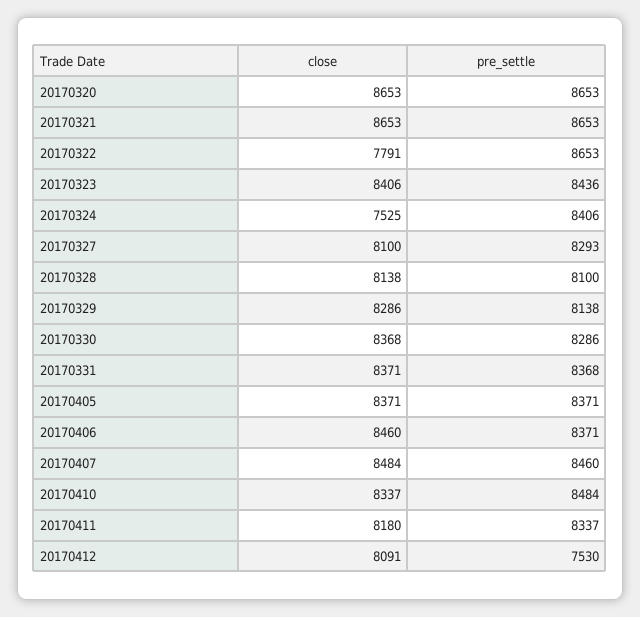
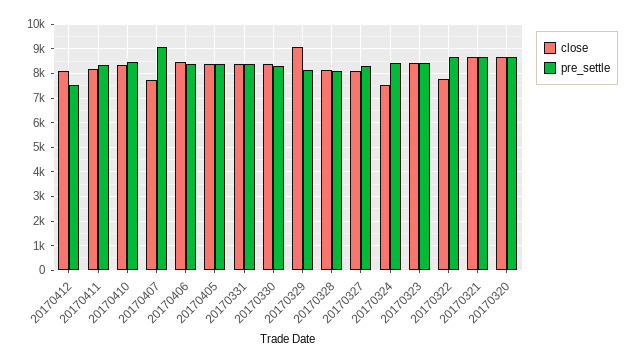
  {
    "close": {
      "20170320": 8653,
      "20170321": 8653,
      "20170322": 7791,
      "20170323": 8406,
      "20170324": 7525,
      "20170327": 8100,
      "20170328": 8138,
-     "20170329": 8286,
+     "20170329": 9000,
      "20170330": 8368,
      "20170331": 8371,
      "20170405": 8371,
      "20170406": 8460,
-     "20170407": 8484,
+     "20170407": 7750,
      "20170410": 8337,
      "20170411": 8180,
      "20170412": 8091
    },
    "pre_settle": {
      "20170320": 8653,
      "20170321": 8653,
      "20170322": 8653,
      "20170323": 8436,
      "20170324": 8406,
      "20170327": 8293,
      "20170328": 8100,
      "20170329": 8138,
      "20170330": 8286,
      "20170331": 8368,
      "20170405": 8371,
      "20170406": 8371,
-     "20170407": 8460,
+     "20170407": 9000,
      "20170410": 8484,
      "20170411": 8337,
      "20170412": 7530
    }
  }

